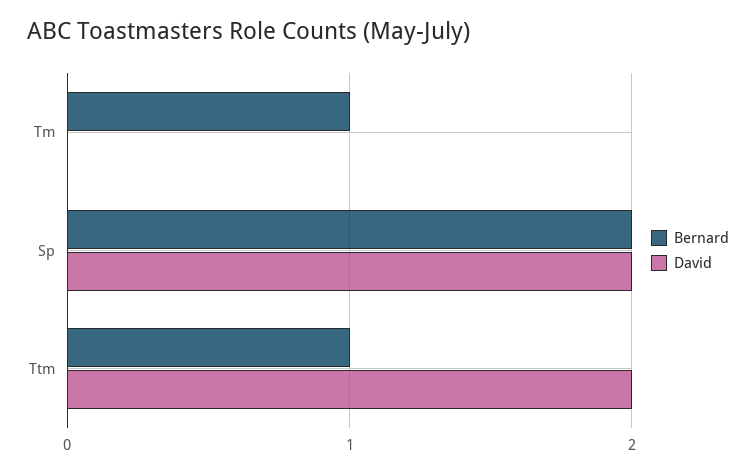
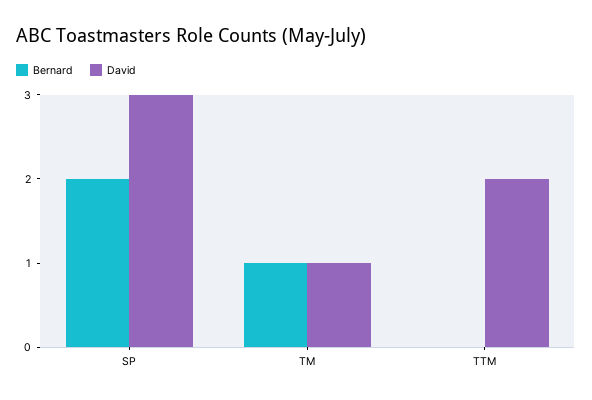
  {
    "Bernard": {
      "Tm": 1,
      "Sp": 2,
-     "Ttm": 1
+     "Ttm": 0
    },
    "David": {
-     "Tm": 0,
+     "Tm": 1,
-     "Sp": 2,
+     "Sp": 3,
      "Ttm": 2
    }
  }

